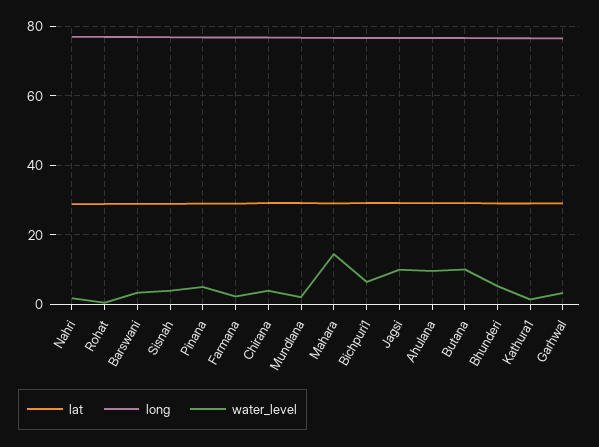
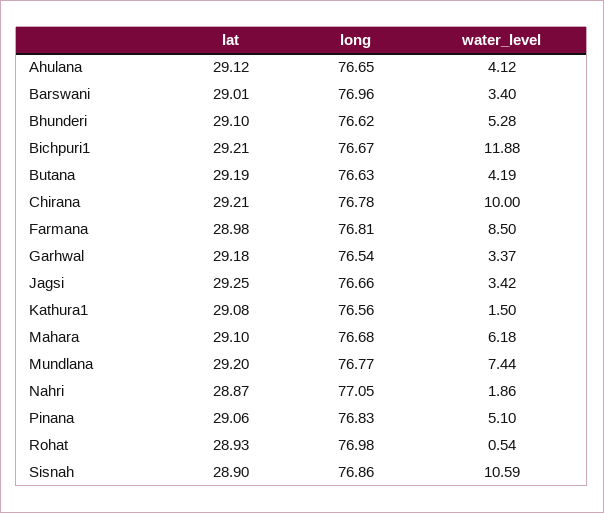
  {
    "lat": {
      "Nahri": 28.87,
      "Rohat": 28.93,
      "Barswani": 29.01,
      "Sisnah": 28.9,
      "Pinana": 29.06,
      "Farmana": 28.98,
      "Chirana": 29.21,
      "Mundlana": 29.2,
      "Mahara": 29.1,
      "Bichpuri1": 29.21,
      "Jagsi": 29.25,
      "Ahulana": 29.12,
      "Butana": 29.19,
      "Bhunderi": 29.1,
      "Kathura1": 29.08,
      "Garhwal": 29.18
    },
    "long": {
      "Nahri": 77.05,
      "Rohat": 76.98,
      "Barswani": 76.96,
      "Sisnah": 76.86,
      "Pinana": 76.83,
      "Farmana": 76.81,
      "Chirana": 76.78,
      "Mundlana": 76.77,
      "Mahara": 76.68,
      "Bichpuri1": 76.67,
      "Jagsi": 76.66,
      "Ahulana": 76.65,
      "Butana": 76.63,
      "Bhunderi": 76.62,
      "Kathura1": 76.56,
      "Garhwal": 76.54
    },
    "water_level": {
      "Nahri": 1.86,
      "Rohat": 0.54,
      "Barswani": 3.4,
-     "Sisnah": 4,
+     "Sisnah": 10.59,
      "Pinana": 5.1,
-     "Farmana": 2,
+     "Farmana": 8.5,
-     "Chirana": 4,
+     "Chirana": 10,
-     "Mundlana": 2,
+     "Mundlana": 7.44,
-     "Mahara": 14,
+     "Mahara": 6.18,
-     "Bichpuri1": 6,
+     "Bichpuri1": 11.88,
-     "Jagsi": 10,
+     "Jagsi": 3.42,
-     "Ahulana": 10,
+     "Ahulana": 4.12,
-     "Butana": 10,
+     "Butana": 4.19,
      "Bhunderi": 5.28,
      "Kathura1": 1.5,
      "Garhwal": 3.37
    }
  }

